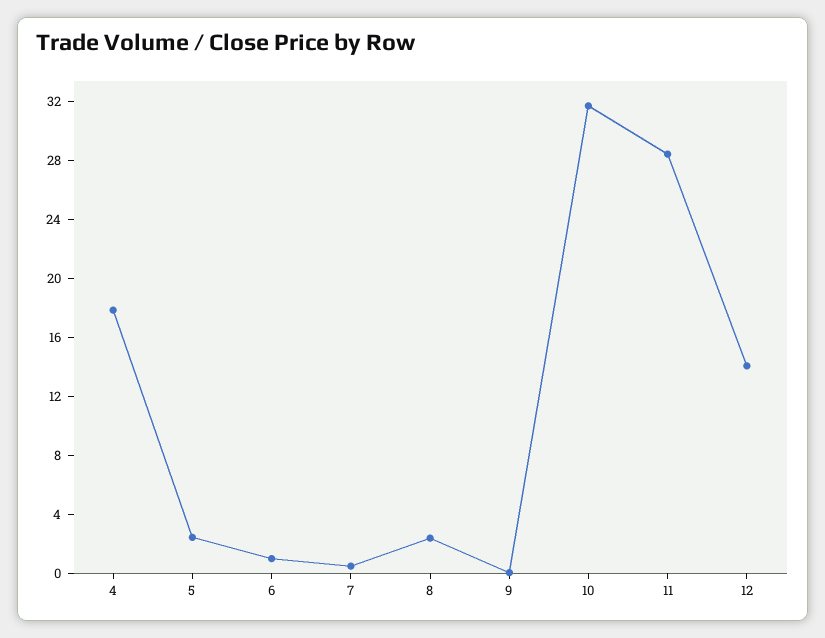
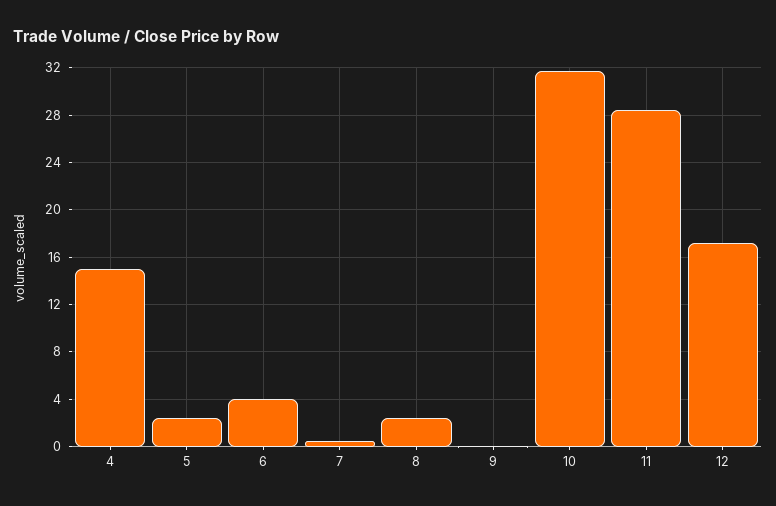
  {
-   "4": 18,
+   "4": 15,
    "5": 2,
-   "6": 1,
+   "6": 4,
    "7": 0,
    "8": 2,
    "9": 0,
    "10": 32,
    "11": 28,
-   "12": 14
+   "12": 17
  }

